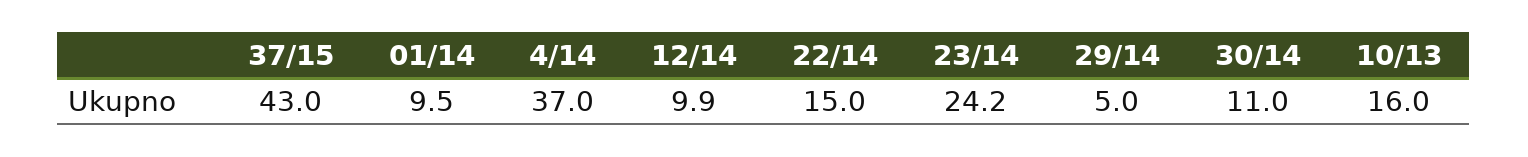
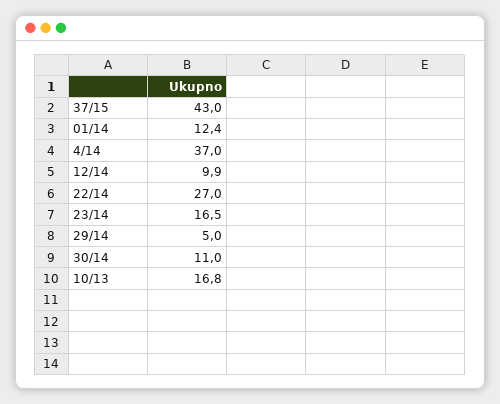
  {
    "37/15": 43,
-   "01/14": 9.5,
+   "01/14": 12.4,
    "4/14": 37,
    "12/14": 9.9,
-   "22/14": 15,
+   "22/14": 27,
-   "23/14": 24.2,
+   "23/14": 16.5,
    "29/14": 5,
    "30/14": 11,
-   "10/13": 16
+   "10/13": 16.8
  }

